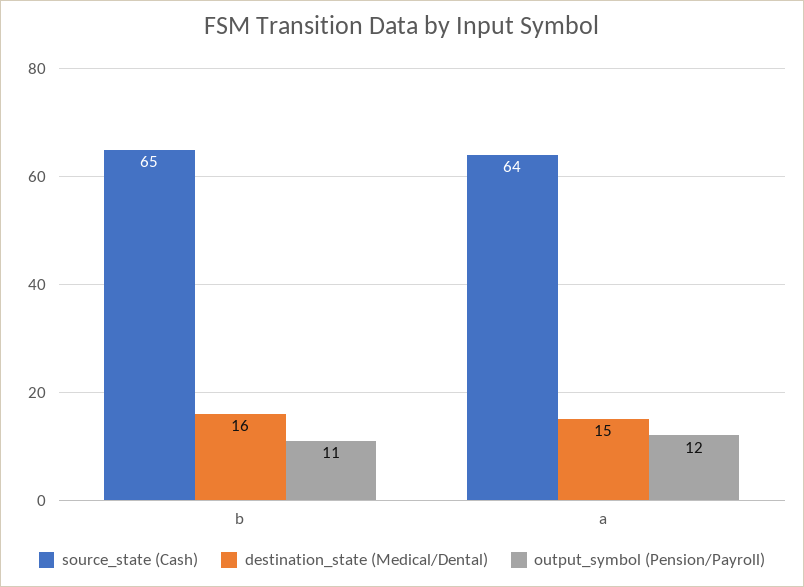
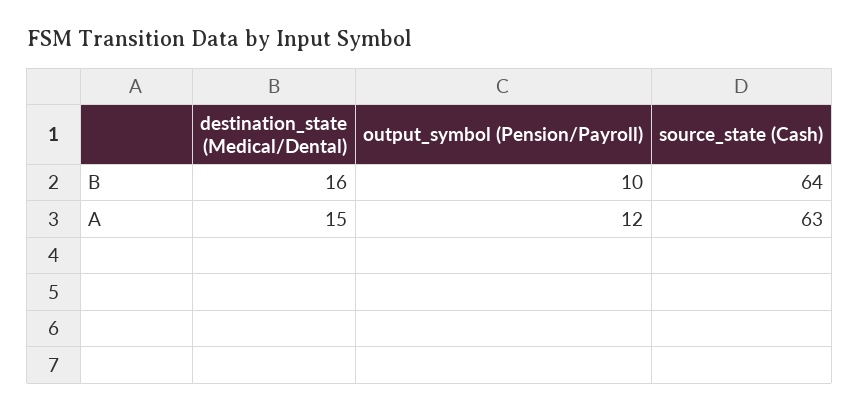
  {
    "source_state (Cash)": {
-     "b": 65,
+     "b": 64,
-     "a": 64
+     "a": 63
    },
    "destination_state (Medical/Dental)": {
      "b": 16,
      "a": 15
    },
    "output_symbol (Pension/Payroll)": {
-     "b": 11,
+     "b": 10,
      "a": 12
    }
  }

